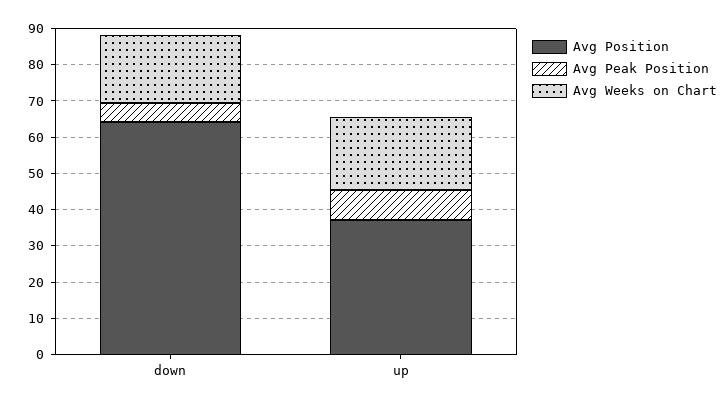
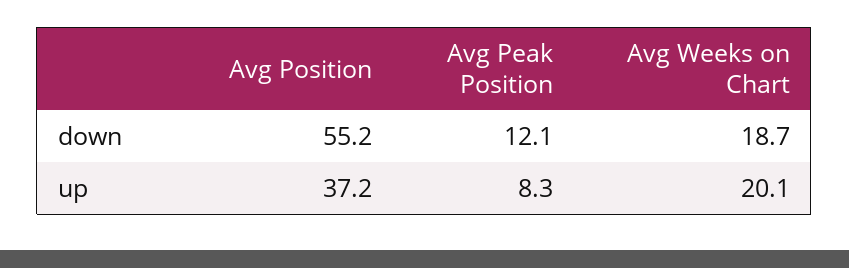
  {
    "Avg Position": {
-     "down": 65,
+     "down": 55.2,
      "up": 37.2
    },
    "Avg Peak Position": {
-     "down": 5,
+     "down": 12.1,
      "up": 8.3
    },
    "Avg Weeks on Chart": {
      "down": 18.7,
      "up": 20.1
    }
  }

